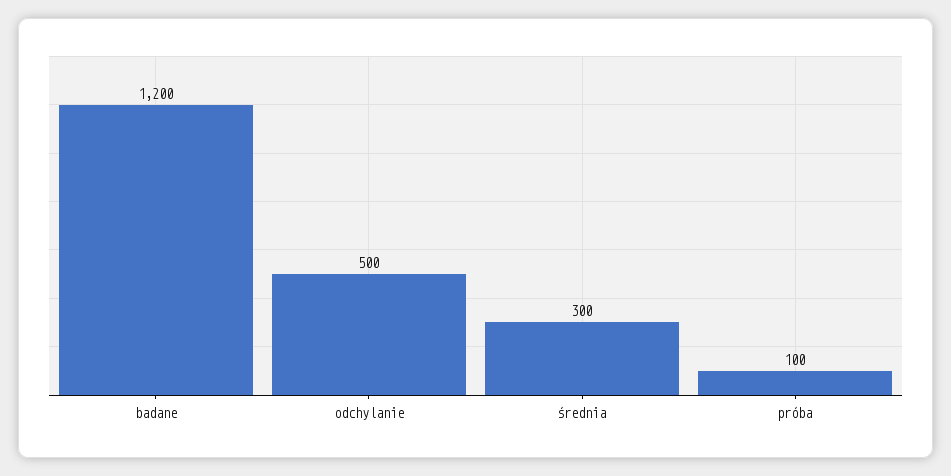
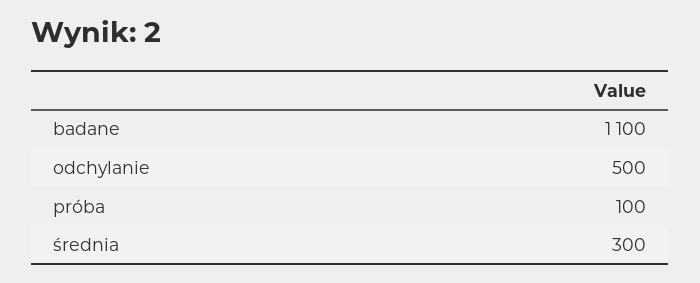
  {
-   "badane": 1200,
+   "badane": 1100,
    "odchylanie": 500,
    "średnia": 300,
    "próba": 100
  }

